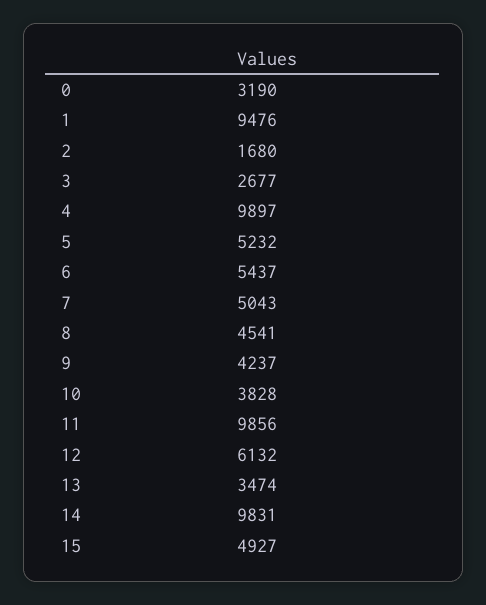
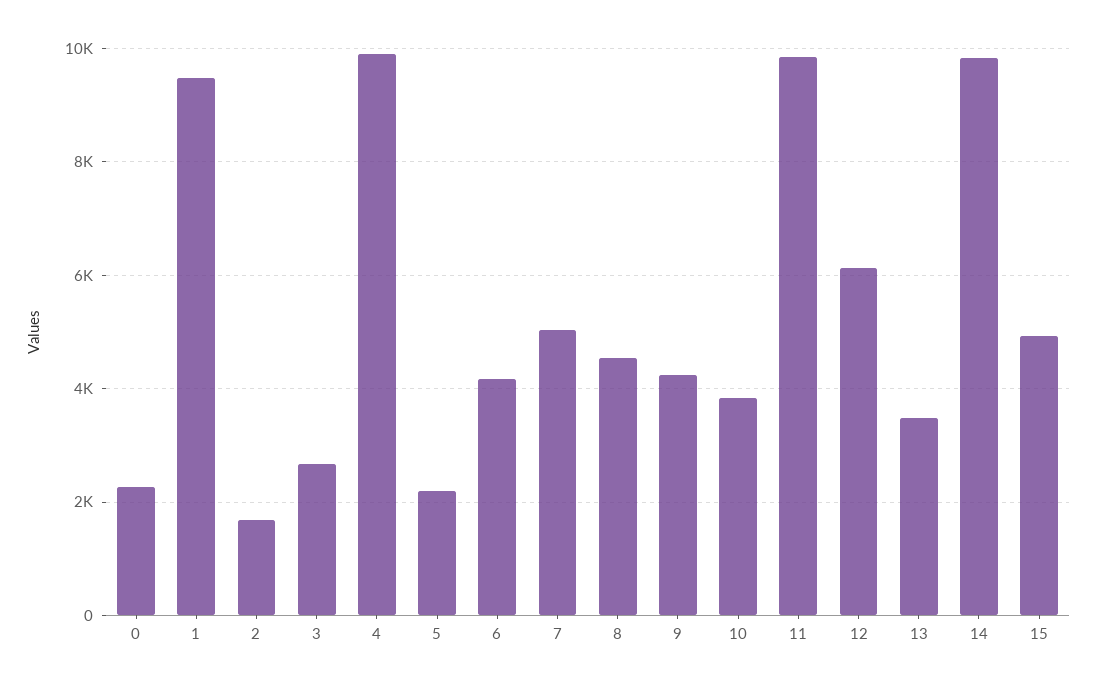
  {
-   "0": 3190,
+   "0": 2200,
    "1": 9476,
    "2": 1680,
    "3": 2677,
    "4": 9897,
-   "5": 5232,
+   "5": 2200,
-   "6": 5437,
+   "6": 4200,
    "7": 5043,
    "8": 4541,
    "9": 4237,
    "10": 3828,
    "11": 9856,
    "12": 6132,
    "13": 3474,
    "14": 9831,
    "15": 4927
  }

